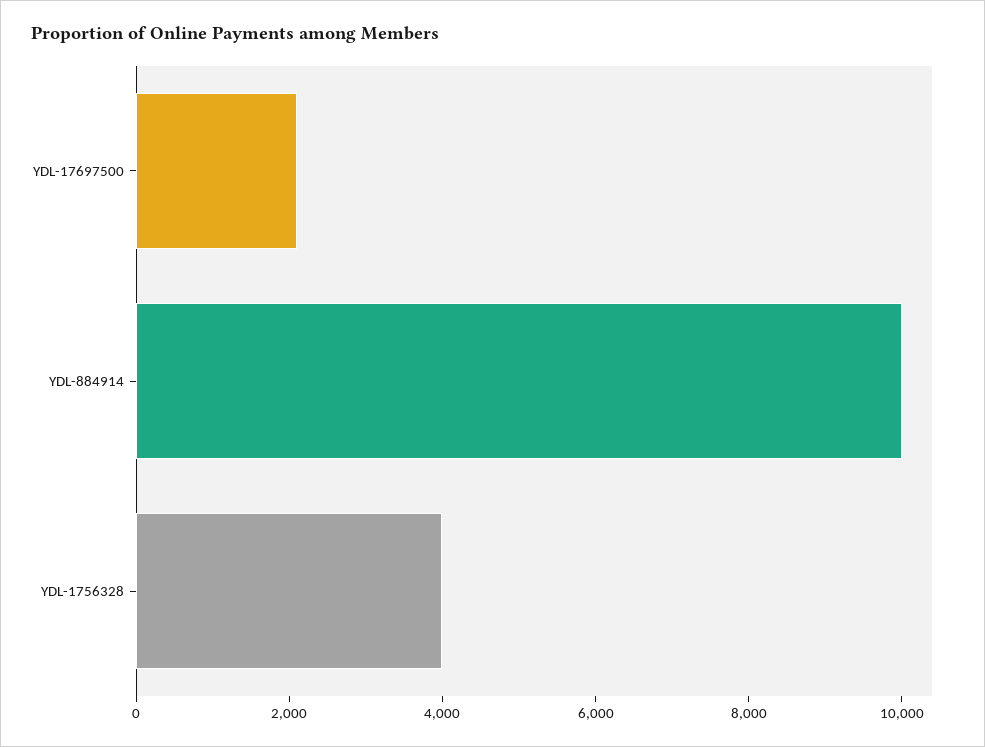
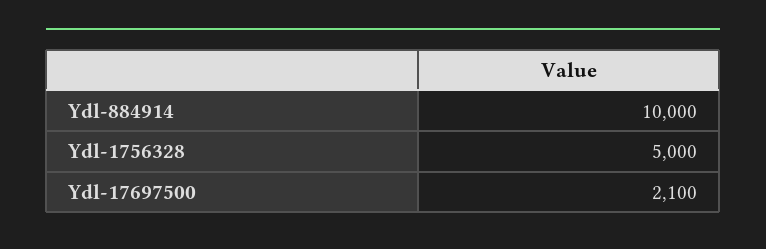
  {
    "YDL-17697500": 2100,
    "YDL-884914": 10000,
-   "YDL-1756328": 4000
+   "YDL-1756328": 5000
  }

